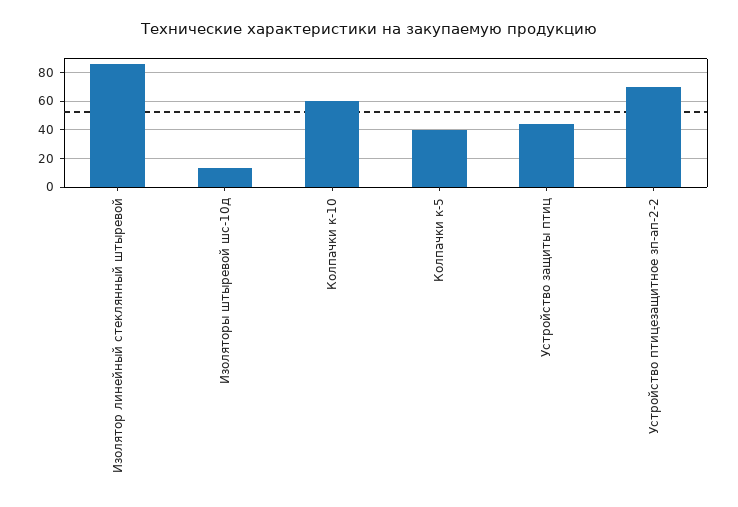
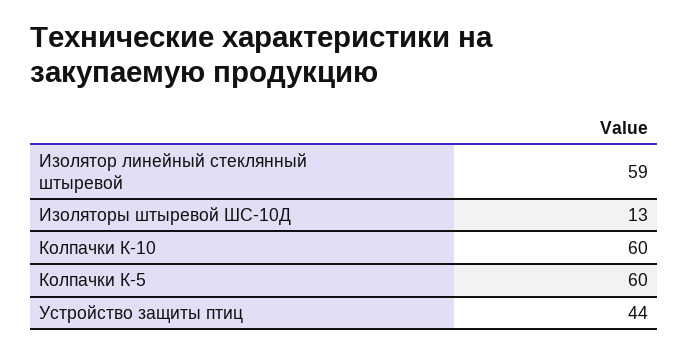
  {
-   "Изолятор линейный стеклянный штыревой": 85,
+   "Изолятор линейный стеклянный штыревой": 59,
    "Изоляторы штыревой шс-10д": 13,
    "Колпачки к-10": 60,
-   "Колпачки к-5": 40,
+   "Колпачки к-5": 60,
-   "Устройство защиты птиц": 44,
+   "Устройство защиты птиц": 44
-   "Устройство птицезащитное зп-ап-2-2": 70
  }

